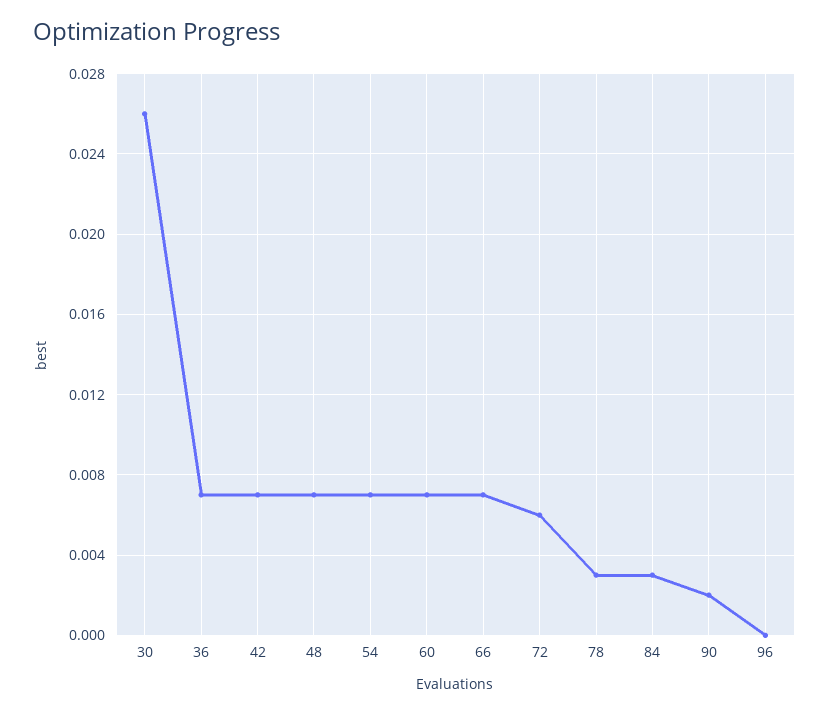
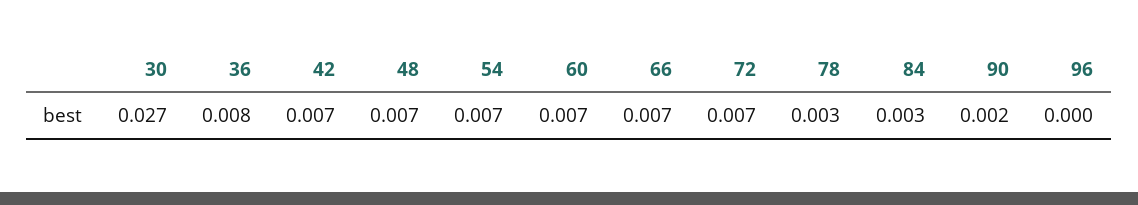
  {
-   "30": 0.026,
+   "30": 0.027,
-   "36": 0.007,
+   "36": 0.008,
    "42": 0.007,
    "48": 0.007,
    "54": 0.007,
    "60": 0.007,
    "66": 0.007,
-   "72": 0.006,
+   "72": 0.007,
    "78": 0.003,
    "84": 0.003,
    "90": 0.002,
    "96": 0
  }

